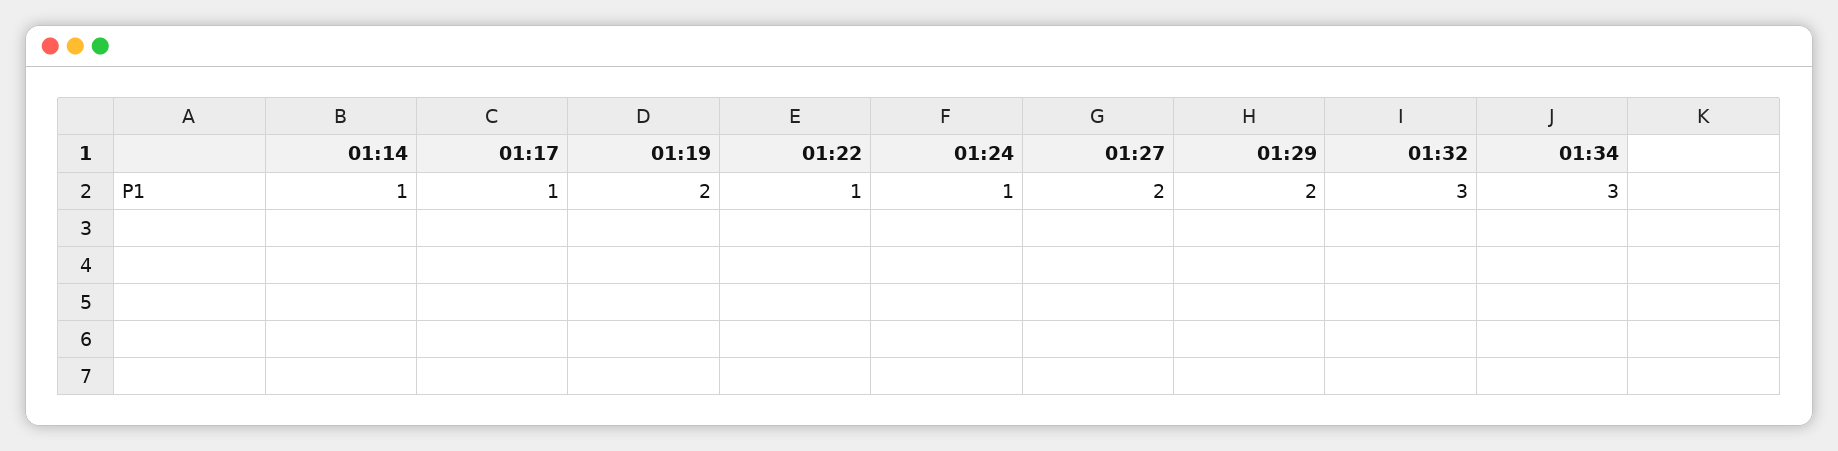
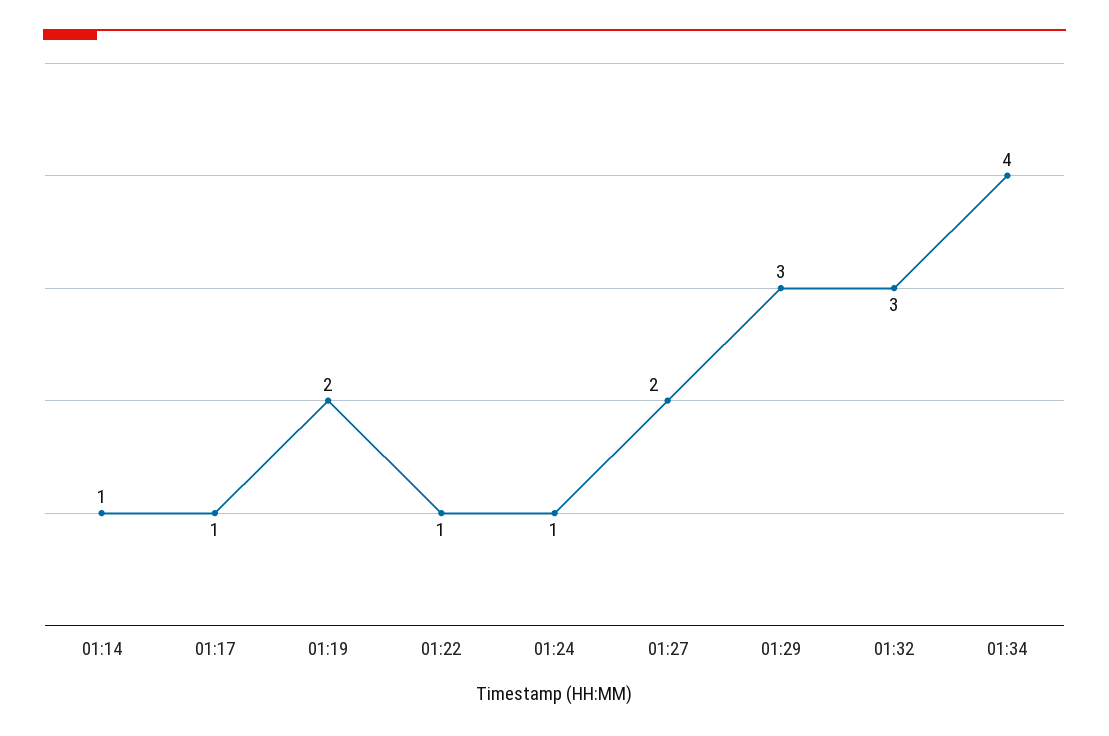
  {
    "01:14": 1,
    "01:17": 1,
    "01:19": 2,
    "01:22": 1,
    "01:24": 1,
    "01:27": 2,
-   "01:29": 2,
+   "01:29": 3,
    "01:32": 3,
-   "01:34": 3
+   "01:34": 4
  }

